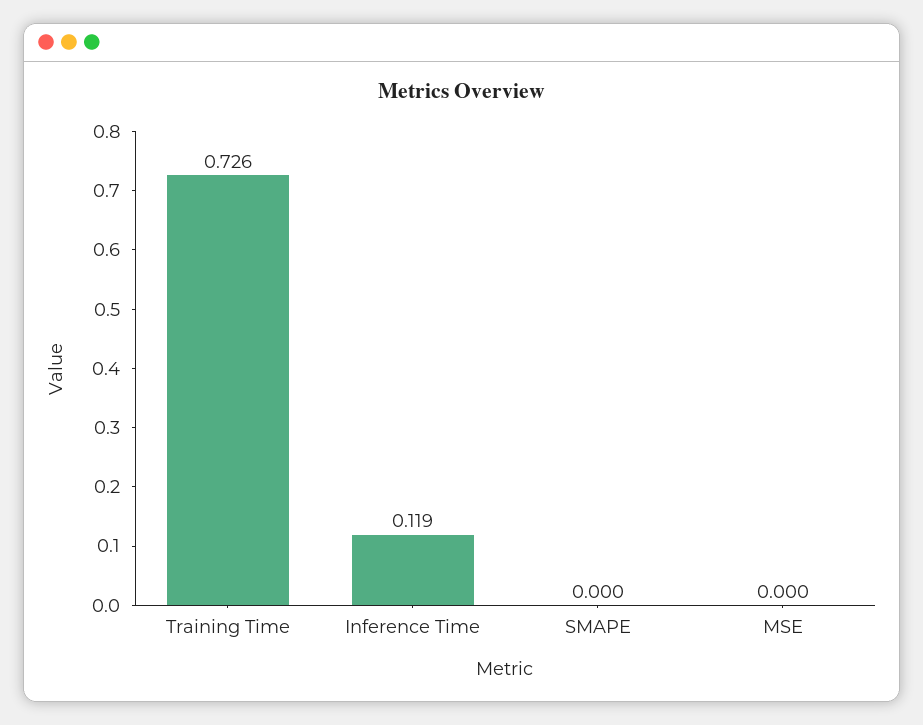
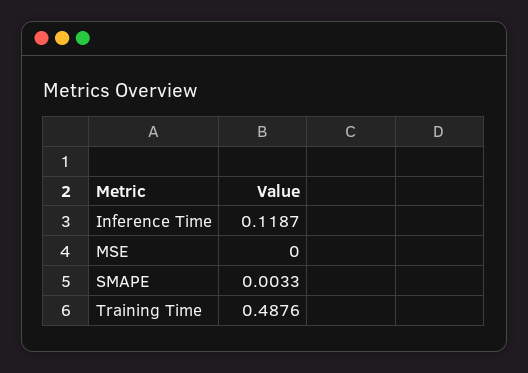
  {
-   "Training Time": 0.726,
+   "Training Time": 0.4876,
    "Inference Time": 0.1187,
-   "SMAPE": 0,
+   "SMAPE": 0.0033,
    "MSE": 0
  }

